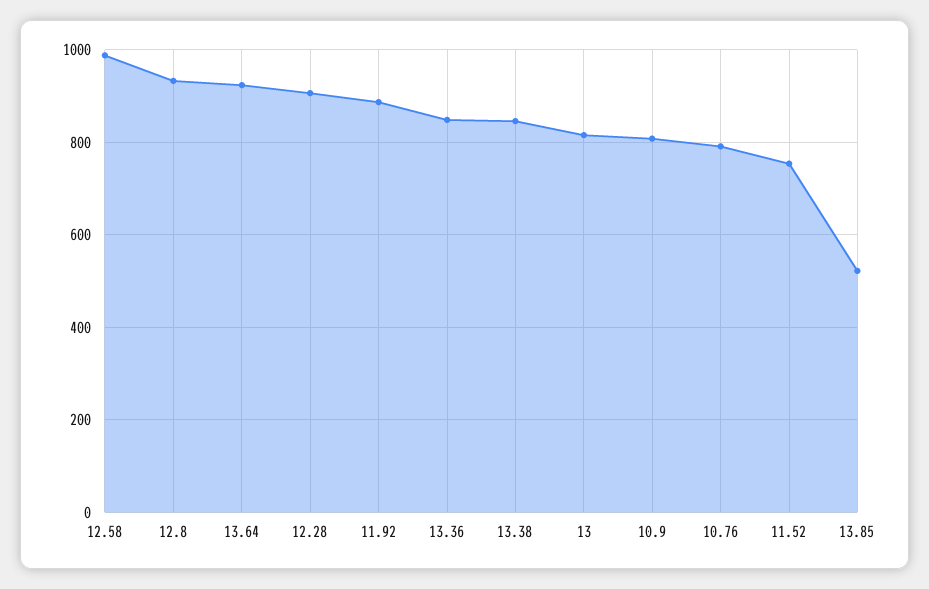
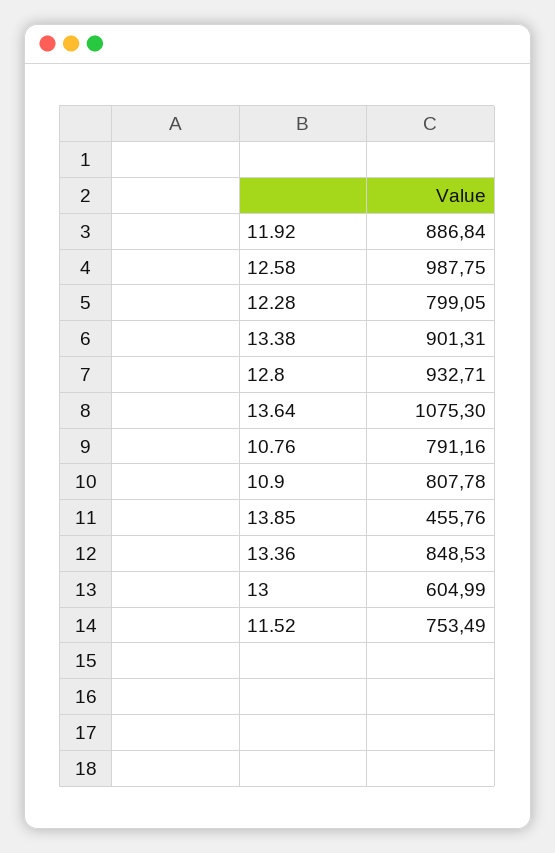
  {
    "12.58": 987.75,
    "12.8": 932.71,
-   "13.64": 920,
+   "13.64": 1075.3,
-   "12.28": 900,
+   "12.28": 799.05,
    "11.92": 886.84,
    "13.36": 848.53,
-   "13.38": 840,
+   "13.38": 901.31,
-   "13": 820,
+   "13": 604.99,
    "10.9": 807.78,
    "10.76": 791.16,
    "11.52": 753.49,
-   "13.85": 520
+   "13.85": 455.76
  }

